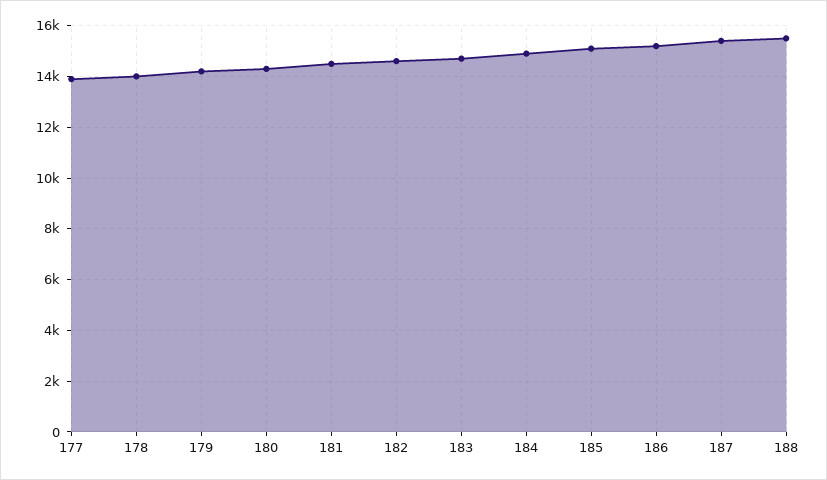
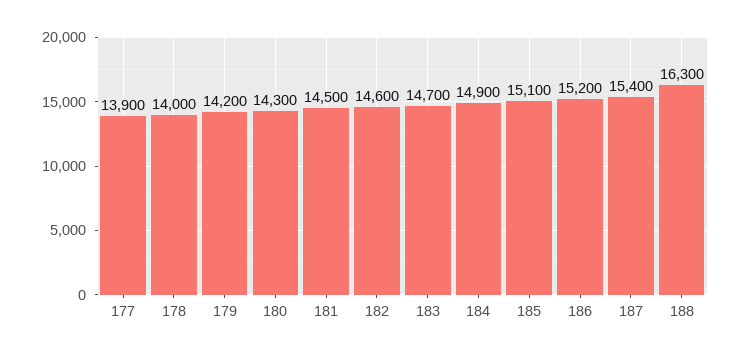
  {
    "177": 13900,
    "178": 14000,
    "179": 14200,
    "180": 14300,
    "181": 14500,
    "182": 14600,
    "183": 14700,
    "184": 14900,
    "185": 15100,
    "186": 15200,
    "187": 15400,
-   "188": 15500
+   "188": 16300
  }

